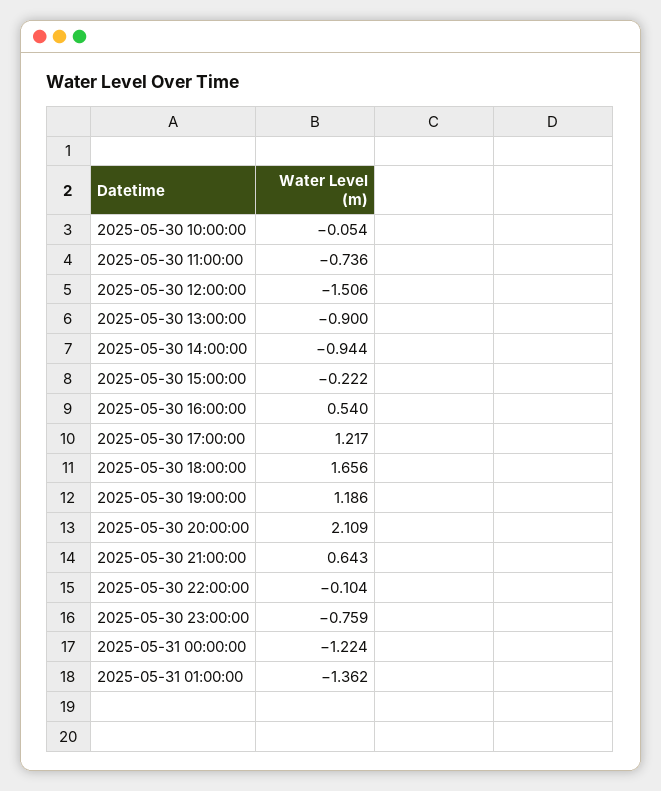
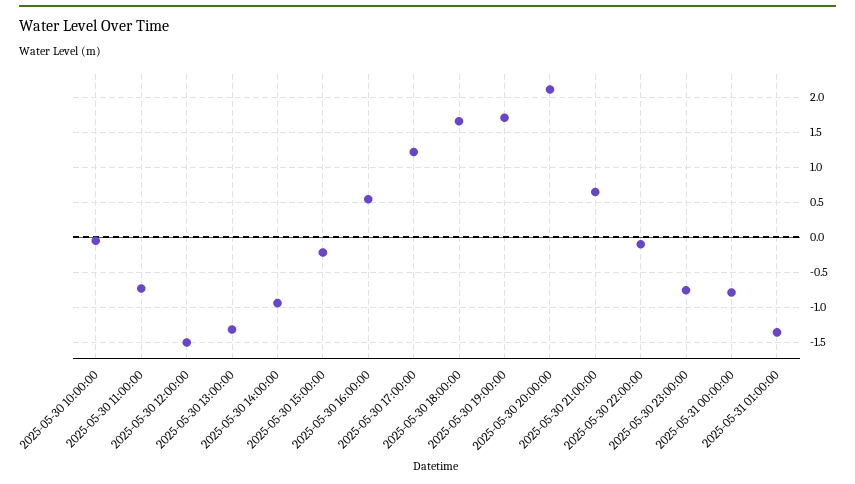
  {
    "2025-05-30 10:00:00": -0.054,
    "2025-05-30 11:00:00": -0.736,
    "2025-05-30 12:00:00": -1.506,
-   "2025-05-30 13:00:00": -0.9,
+   "2025-05-30 13:00:00": -1.3,
    "2025-05-30 14:00:00": -0.944,
    "2025-05-30 15:00:00": -0.222,
    "2025-05-30 16:00:00": 0.54,
    "2025-05-30 17:00:00": 1.217,
    "2025-05-30 18:00:00": 1.656,
-   "2025-05-30 19:00:00": 1.186,
+   "2025-05-30 19:00:00": 1.7,
    "2025-05-30 20:00:00": 2.109,
    "2025-05-30 21:00:00": 0.643,
    "2025-05-30 22:00:00": -0.104,
    "2025-05-30 23:00:00": -0.759,
-   "2025-05-31 00:00:00": -1.224,
+   "2025-05-31 00:00:00": -0.8,
    "2025-05-31 01:00:00": -1.362
  }

